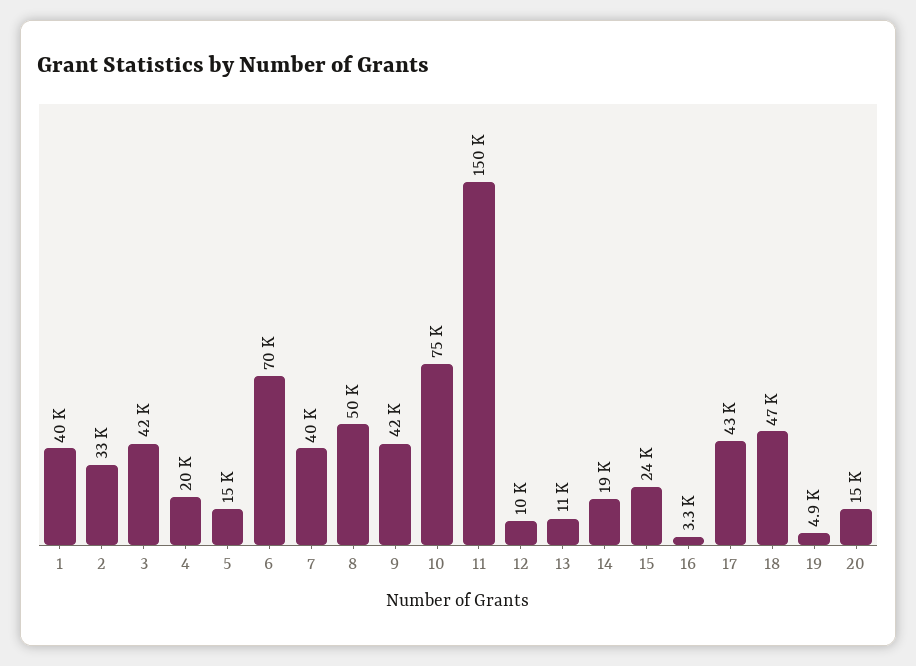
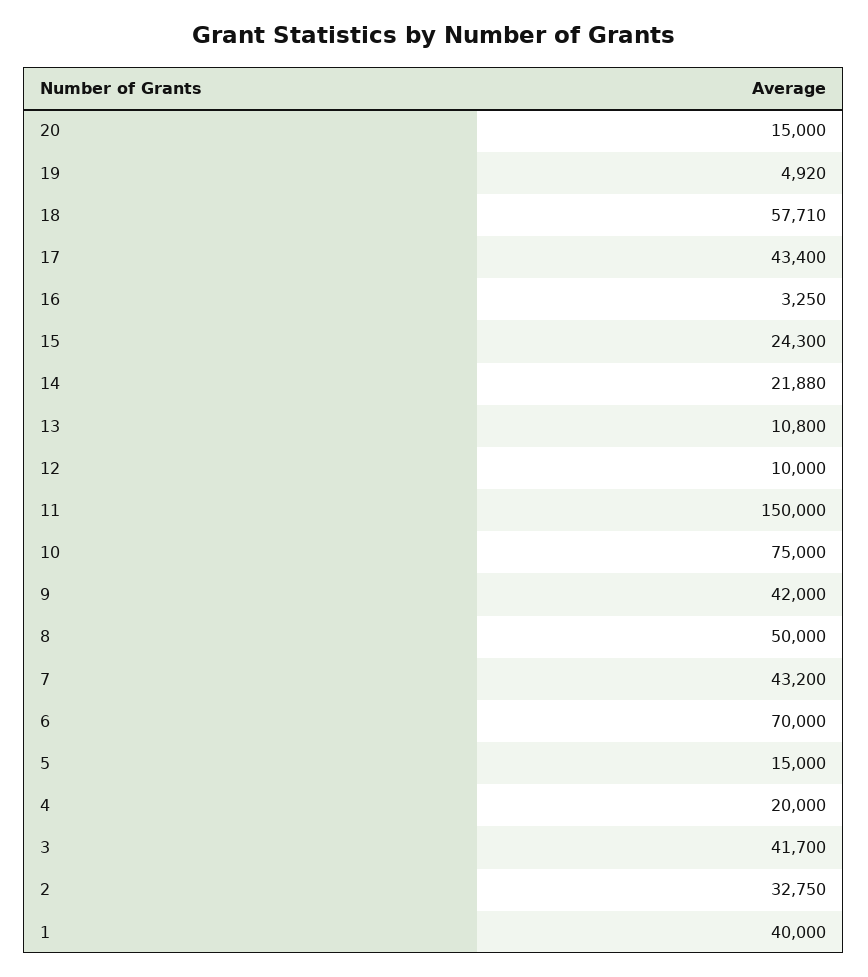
  {
    "1": 40000,
    "2": 32750,
    "3": 41700,
    "4": 20000,
    "5": 15000,
    "6": 70000,
-   "7": 40000,
+   "7": 43200,
    "8": 50000,
    "9": 42000,
    "10": 75000,
    "11": 150000,
    "12": 10000,
    "13": 10800,
-   "14": 19000,
+   "14": 21880,
    "15": 24300,
    "16": 3250,
    "17": 43400,
-   "18": 47000,
+   "18": 57710,
    "19": 4920,
    "20": 15000
  }

